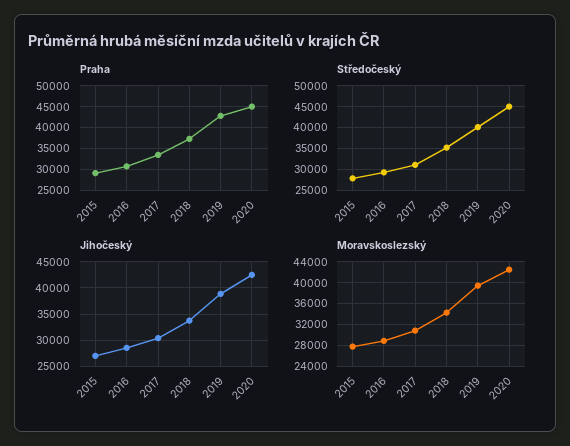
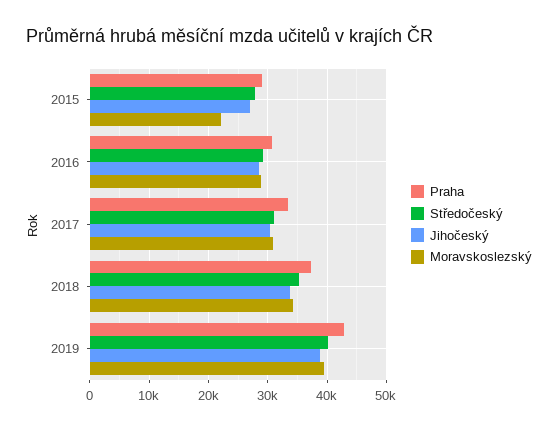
  {
    "Praha": {
      "2015": 30000,
      "2016": 30000,
      "2017": 34000,
      "2018": 38000,
-     "2019": 42000,
+     "2019": 42000
-     "2020": 45000
    },
    "Středočeský": {
      "2015": 28000,
      "2016": 30000,
      "2017": 32000,
      "2018": 36000,
-     "2019": 40000,
+     "2019": 40000
-     "2020": 45000
    },
    "Jihočeský": {
      "2015": 26000,
      "2016": 28000,
      "2017": 30000,
      "2018": 34000,
-     "2019": 38000,
+     "2019": 38000
-     "2020": 42500
    },
    "Moravskoslezský": {
-     "2015": 28000,
+     "2015": 22000,
      "2016": 28000,
      "2017": 30000,
      "2018": 34000,
-     "2019": 40000,
+     "2019": 40000
-     "2020": 42000
    }
  }

